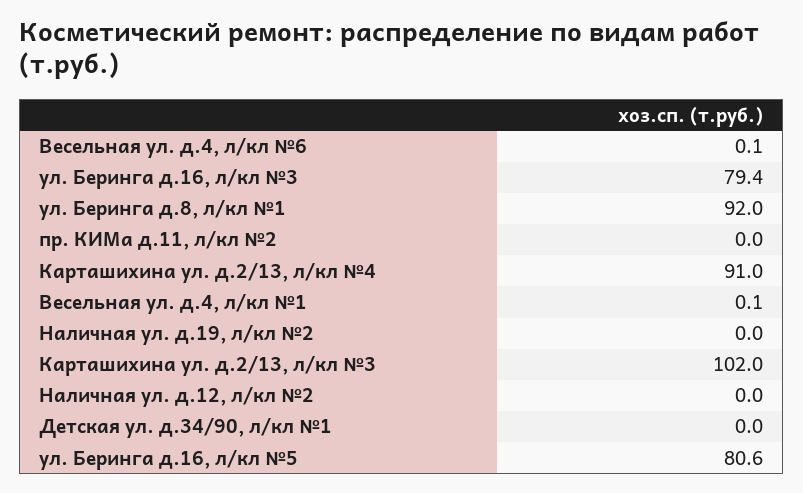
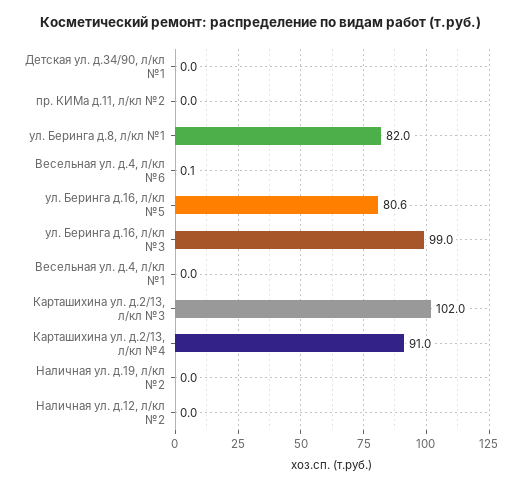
  {
    "Весельная ул. д.4, л/кл №6": 0.1,
-   "ул. Беринга д.16, л/кл №3": 79.4,
+   "ул. Беринга д.16, л/кл №3": 99,
-   "ул. Беринга д.8, л/кл №1": 92,
+   "ул. Беринга д.8, л/кл №1": 82,
    "пр. КИМа д.11, л/кл №2": 0,
    "Карташихина ул. д.2/13, л/кл №4": 91,
-   "Весельная ул. д.4, л/кл №1": 0.1,
+   "Весельная ул. д.4, л/кл №1": 0,
    "Наличная ул. д.19, л/кл №2": 0,
    "Карташихина ул. д.2/13, л/кл №3": 102,
    "Наличная ул. д.12, л/кл №2": 0,
    "Детская ул. д.34/90, л/кл №1": 0,
    "ул. Беринга д.16, л/кл №5": 80.6
  }

